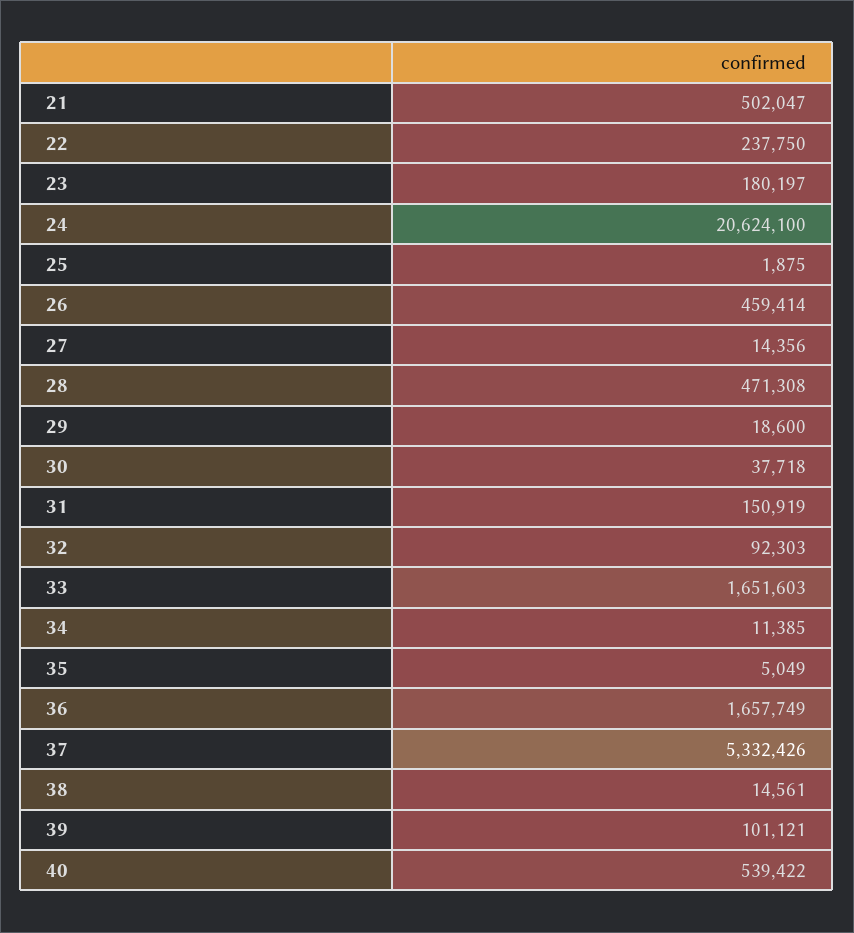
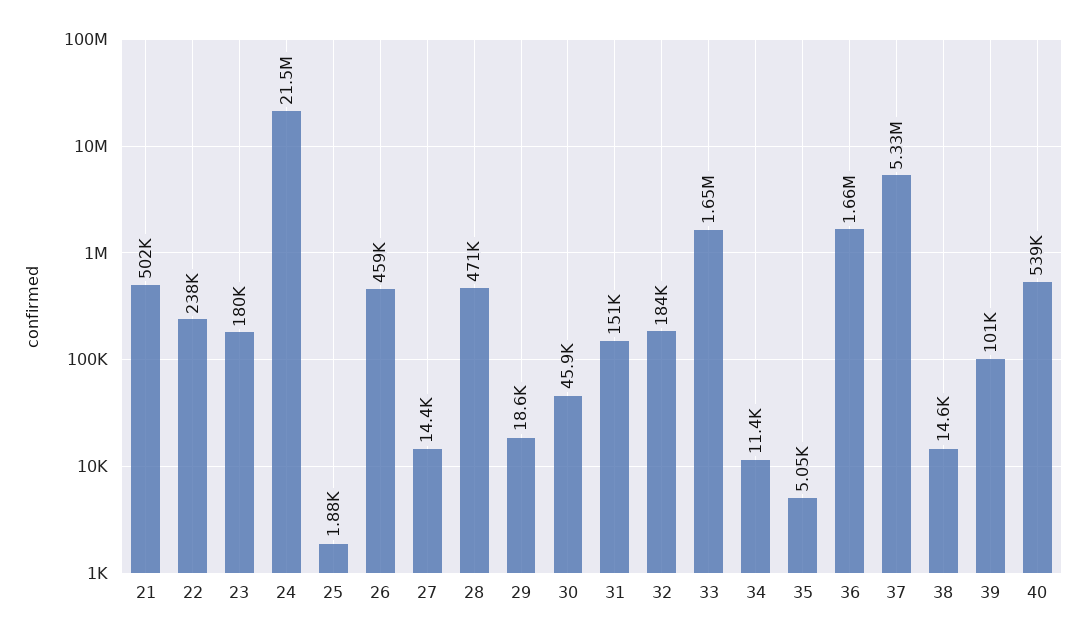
  {
    "21": 502047,
    "22": 237750,
    "23": 180197,
-   "24": 20624100,
+   "24": 21500000,
    "25": 1875,
    "26": 459414,
    "27": 14356,
    "28": 471308,
    "29": 18600,
-   "30": 37718,
+   "30": 45900,
    "31": 150919,
-   "32": 92303,
+   "32": 184000,
    "33": 1651603,
    "34": 11385,
    "35": 5049,
    "36": 1657749,
    "37": 5332426,
    "38": 14561,
    "39": 101121,
    "40": 539422
  }

